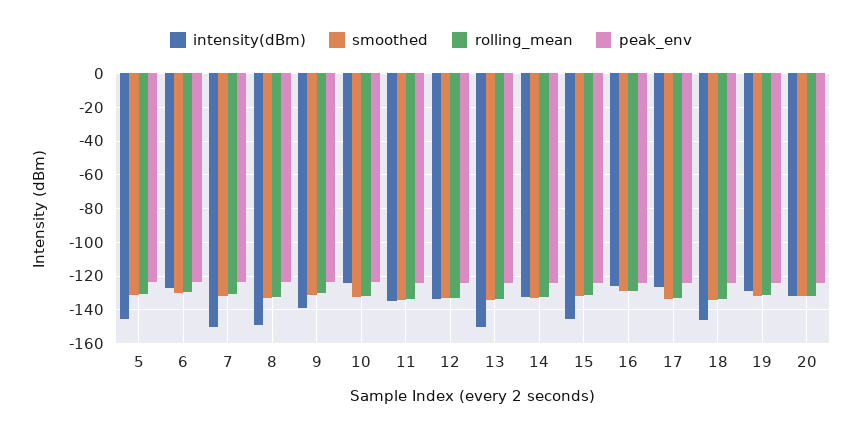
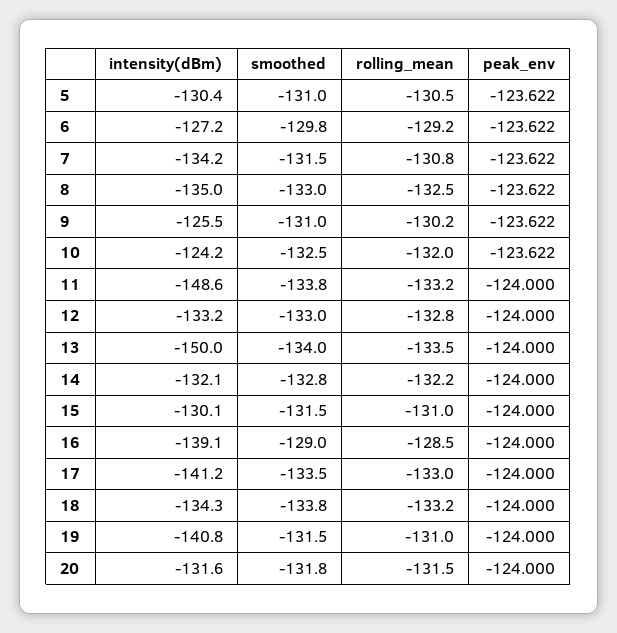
  {
    "intensity(dBm)": {
-     "5": -145,
+     "5": -130.4,
      "6": -127.2,
-     "7": -150,
+     "7": -134.2,
-     "8": -150,
+     "8": -135,
-     "9": -140,
+     "9": -125.5,
      "10": -124.2,
-     "11": -135,
+     "11": -148.6,
      "12": -133.2,
      "13": -150,
      "14": -132.1,
-     "15": -145,
+     "15": -130.1,
-     "16": -125,
+     "16": -139.1,
-     "17": -125,
+     "17": -141.2,
-     "18": -145,
+     "18": -134.3,
-     "19": -130,
+     "19": -140.8,
      "20": -131.6
    },
    "smoothed": {
      "5": -131,
      "6": -129.8,
      "7": -131.5,
      "8": -133,
      "9": -131,
      "10": -132.5,
      "11": -133.8,
      "12": -133,
      "13": -134,
      "14": -132.8,
      "15": -131.5,
      "16": -129,
      "17": -133.5,
      "18": -133.8,
      "19": -131.5,
      "20": -131.8
    },
    "rolling_mean": {
      "5": -130.5,
      "6": -129.2,
      "7": -130.8,
      "8": -132.5,
      "9": -130.2,
      "10": -132,
      "11": -133.2,
      "12": -132.8,
      "13": -133.5,
      "14": -132.2,
      "15": -131,
      "16": -128.5,
      "17": -133,
      "18": -133.2,
      "19": -131,
      "20": -131.5
    },
    "peak_env": {
      "5": -123.622,
      "6": -123.622,
      "7": -123.622,
      "8": -123.622,
      "9": -123.622,
      "10": -123.622,
      "11": -124,
      "12": -124,
      "13": -124,
      "14": -124,
      "15": -124,
      "16": -124,
      "17": -124,
      "18": -124,
      "19": -124,
      "20": -124
    }
  }

